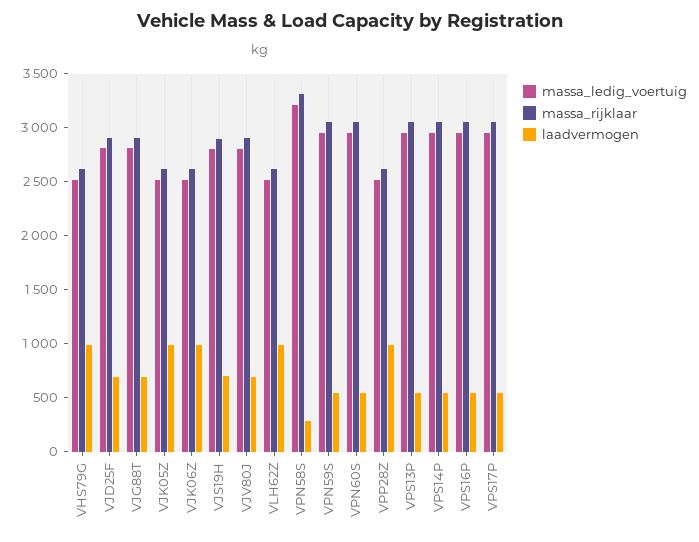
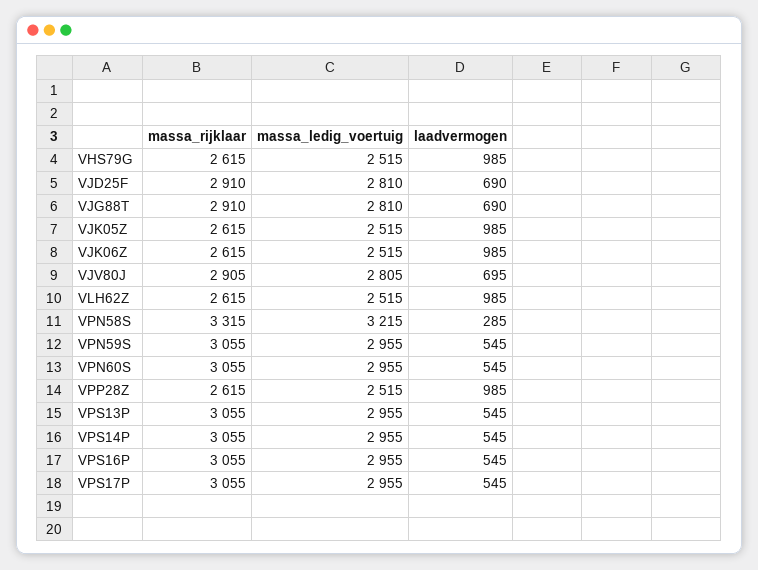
  {
    "massa_ledig_voertuig": {
      "VHS79G": 2515,
      "VJD25F": 2810,
      "VJG88T": 2810,
      "VJK05Z": 2515,
      "VJK06Z": 2515,
-     "VJS19H": 2800,
      "VJV80J": 2805,
      "VLH62Z": 2515,
      "VPN58S": 3215,
      "VPN59S": 2955,
      "VPN60S": 2955,
      "VPP28Z": 2515,
      "VPS13P": 2955,
      "VPS14P": 2955,
      "VPS16P": 2955,
      "VPS17P": 2955
    },
    "massa_rijklaar": {
      "VHS79G": 2615,
      "VJD25F": 2910,
      "VJG88T": 2910,
      "VJK05Z": 2615,
      "VJK06Z": 2615,
-     "VJS19H": 2900,
      "VJV80J": 2905,
      "VLH62Z": 2615,
      "VPN58S": 3315,
      "VPN59S": 3055,
      "VPN60S": 3055,
      "VPP28Z": 2615,
      "VPS13P": 3055,
      "VPS14P": 3055,
      "VPS16P": 3055,
      "VPS17P": 3055
    },
    "laadvermogen": {
      "VHS79G": 985,
      "VJD25F": 690,
      "VJG88T": 690,
      "VJK05Z": 985,
      "VJK06Z": 985,
-     "VJS19H": 700,
      "VJV80J": 695,
      "VLH62Z": 985,
      "VPN58S": 285,
      "VPN59S": 545,
      "VPN60S": 545,
      "VPP28Z": 985,
      "VPS13P": 545,
      "VPS14P": 545,
      "VPS16P": 545,
      "VPS17P": 545
    }
  }

